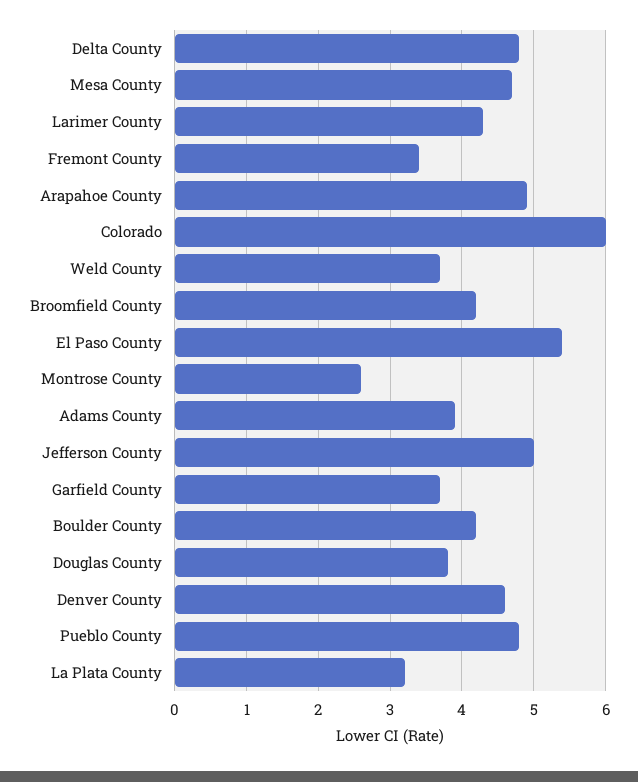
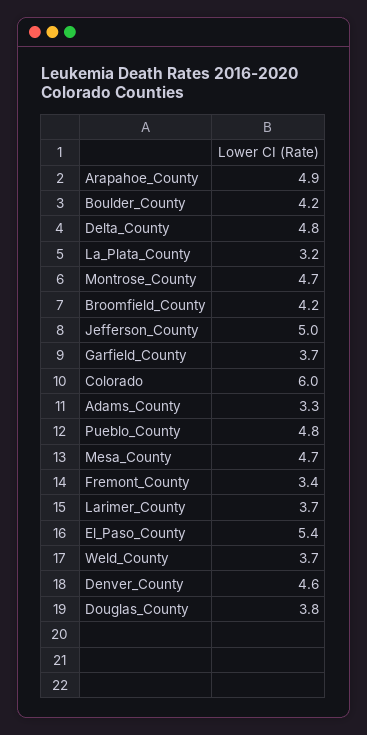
  {
    "Delta County": 4.8,
    "Mesa County": 4.7,
-   "Larimer County": 4.3,
+   "Larimer County": 3.7,
    "Fremont County": 3.4,
    "Arapahoe County": 4.9,
    "Colorado": 6,
    "Weld County": 3.7,
    "Broomfield County": 4.2,
    "El Paso County": 5.4,
-   "Montrose County": 2.6,
+   "Montrose County": 4.7,
-   "Adams County": 3.9,
+   "Adams County": 3.3,
    "Jefferson County": 5,
    "Garfield County": 3.7,
    "Boulder County": 4.2,
    "Douglas County": 3.8,
    "Denver County": 4.6,
    "Pueblo County": 4.8,
    "La Plata County": 3.2
  }

